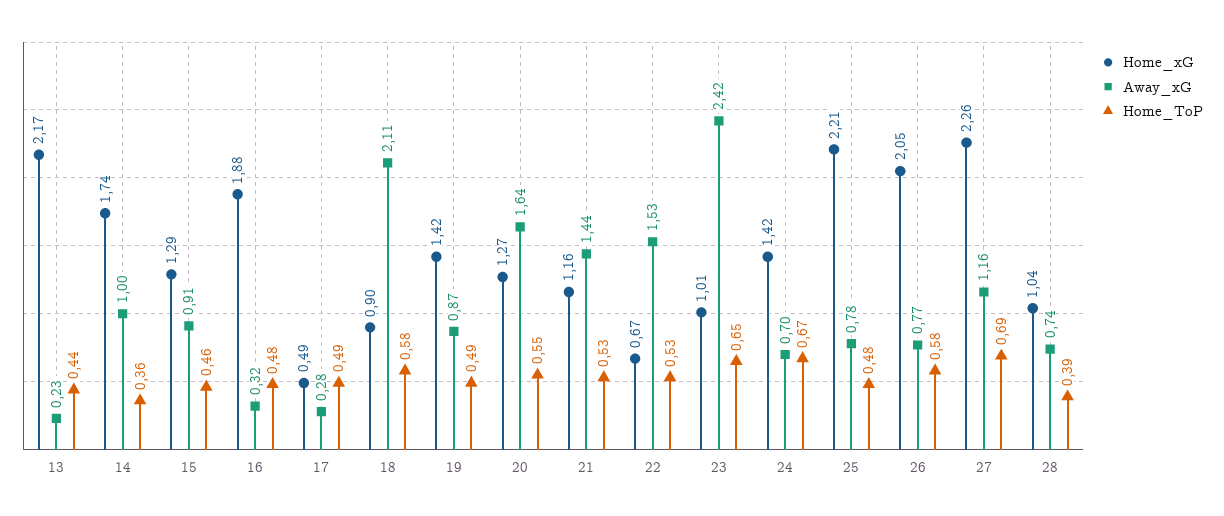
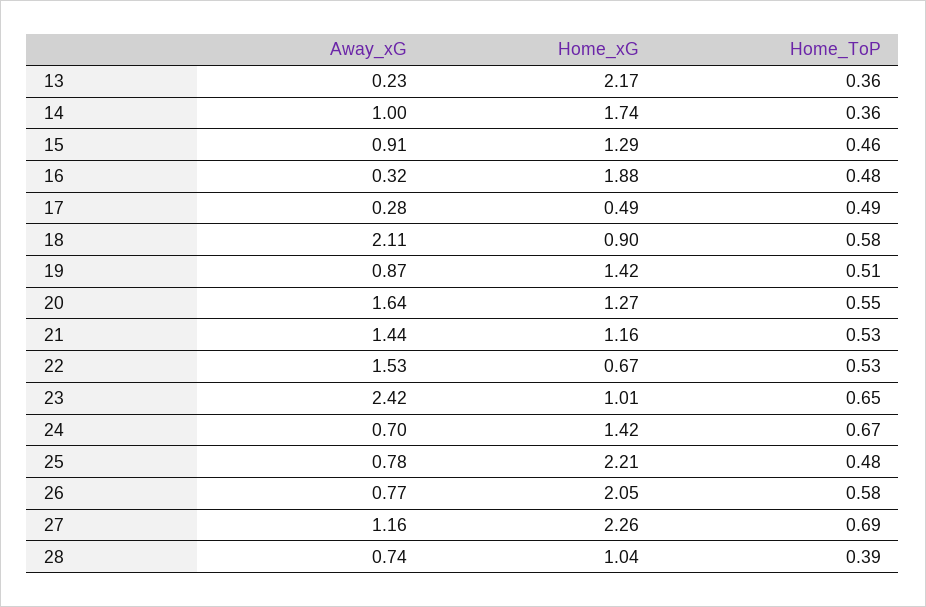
  {
    "Home_xG": {
      "13": 2.17,
      "14": 1.74,
      "15": 1.29,
      "16": 1.88,
      "17": 0.49,
      "18": 0.9,
      "19": 1.42,
      "20": 1.27,
      "21": 1.16,
      "22": 0.67,
      "23": 1.01,
      "24": 1.42,
      "25": 2.21,
      "26": 2.05,
      "27": 2.26,
      "28": 1.04
    },
    "Away_xG": {
      "13": 0.23,
      "14": 1,
      "15": 0.91,
      "16": 0.32,
      "17": 0.28,
      "18": 2.11,
      "19": 0.87,
      "20": 1.64,
      "21": 1.44,
      "22": 1.53,
      "23": 2.42,
      "24": 0.7,
      "25": 0.78,
      "26": 0.77,
      "27": 1.16,
      "28": 0.74
    },
    "Home_ToP": {
-     "13": 0.44,
+     "13": 0.36,
      "14": 0.36,
      "15": 0.46,
      "16": 0.48,
      "17": 0.49,
      "18": 0.58,
-     "19": 0.49,
+     "19": 0.51,
      "20": 0.55,
      "21": 0.53,
      "22": 0.53,
      "23": 0.65,
      "24": 0.67,
      "25": 0.48,
      "26": 0.58,
      "27": 0.69,
      "28": 0.39
    }
  }

